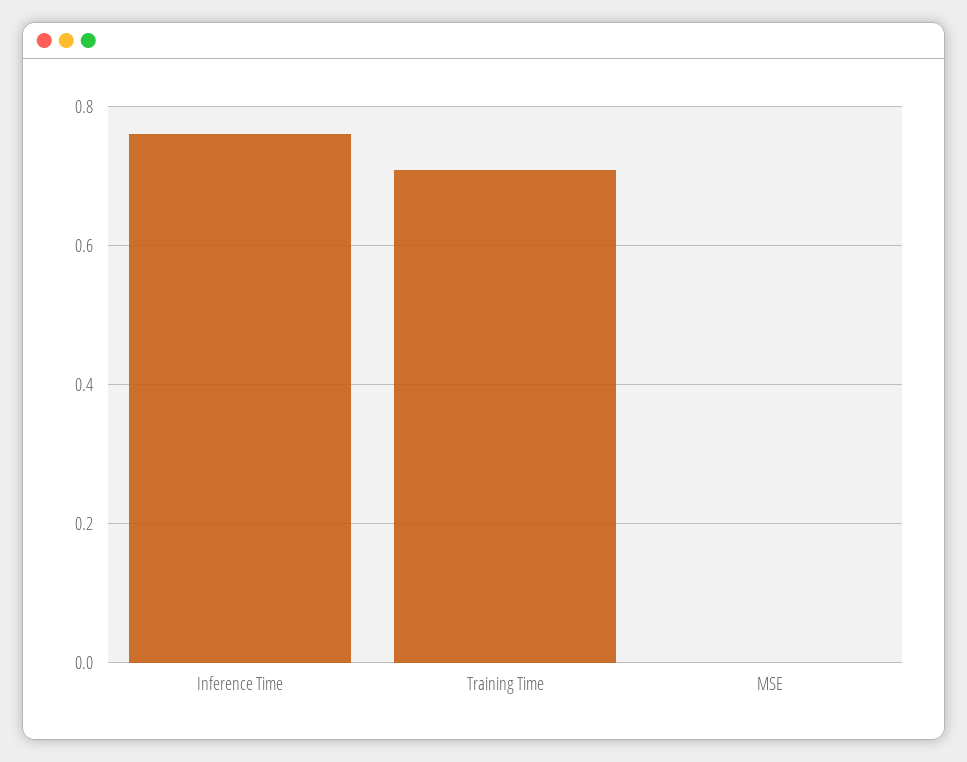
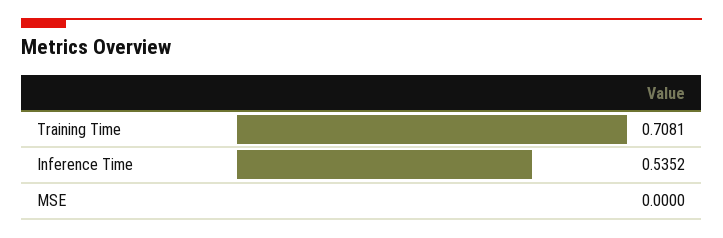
  {
-   "Inference Time": 0.76,
+   "Inference Time": 0.5352,
    "Training Time": 0.7081,
    "MSE": 0
  }

